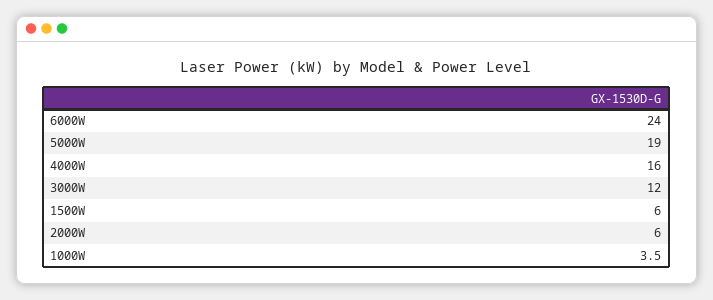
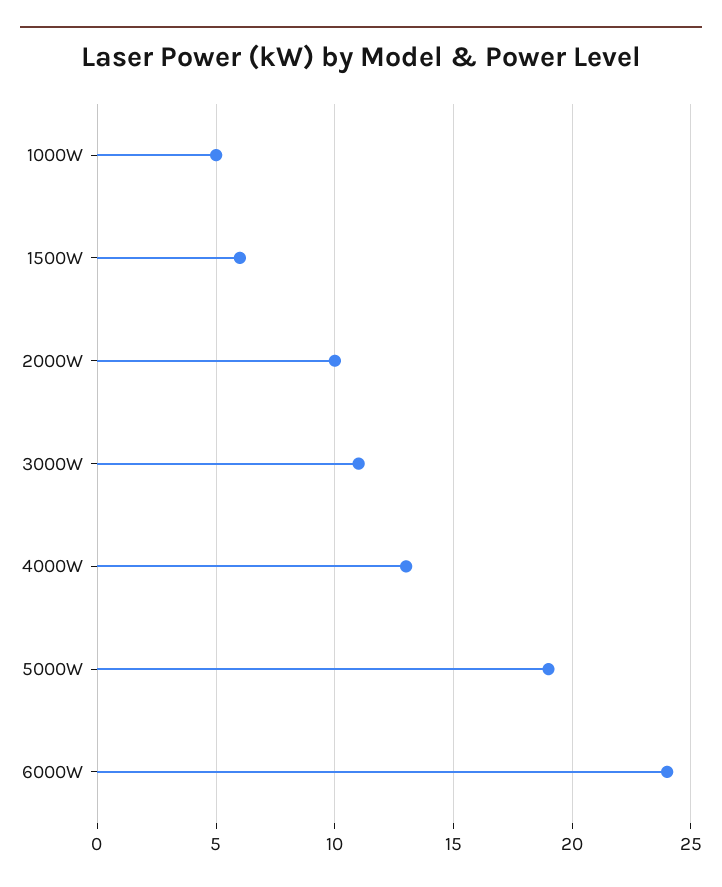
  {
    "6000W": 24,
    "5000W": 19,
-   "4000W": 16,
+   "4000W": 13,
-   "3000W": 12,
+   "3000W": 11,
    "1500W": 6,
-   "2000W": 6,
+   "2000W": 10,
-   "1000W": 3.5
+   "1000W": 5
  }

